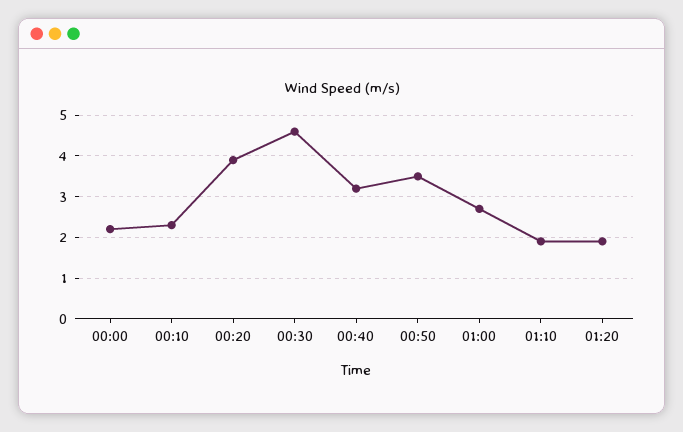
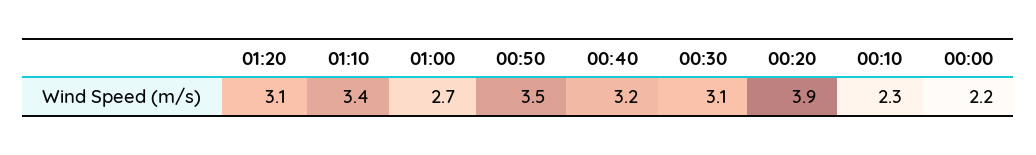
  {
    "00:00": 2.2,
    "00:10": 2.3,
    "00:20": 3.9,
-   "00:30": 4.5,
+   "00:30": 3.1,
    "00:40": 3.2,
    "00:50": 3.5,
    "01:00": 2.7,
-   "01:10": 2,
+   "01:10": 3.4,
-   "01:20": 2
+   "01:20": 3.1
  }

